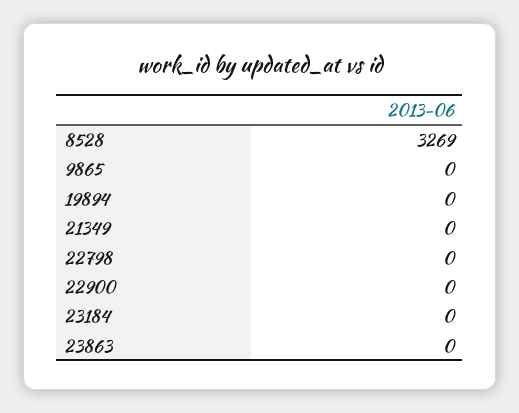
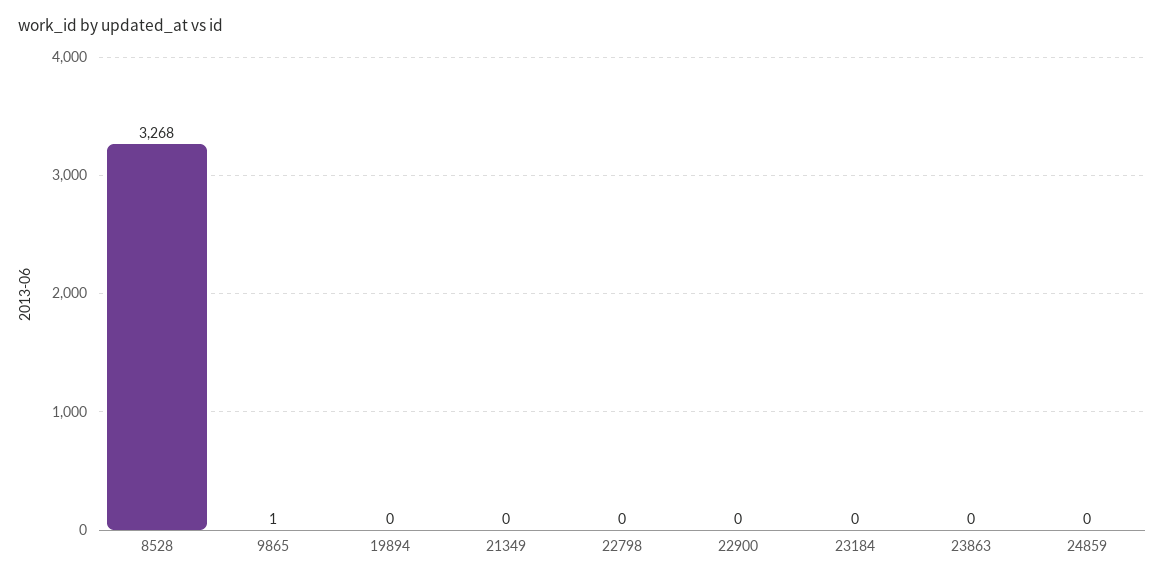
  {
-   "8528": 3269,
+   "8528": 3268,
-   "9865": 0,
+   "9865": 1,
    "19894": 0,
    "21349": 0,
    "22798": 0,
    "22900": 0,
    "23184": 0,
-   "23863": 0
+   "23863": 0,
+   "24859": 0
  }

